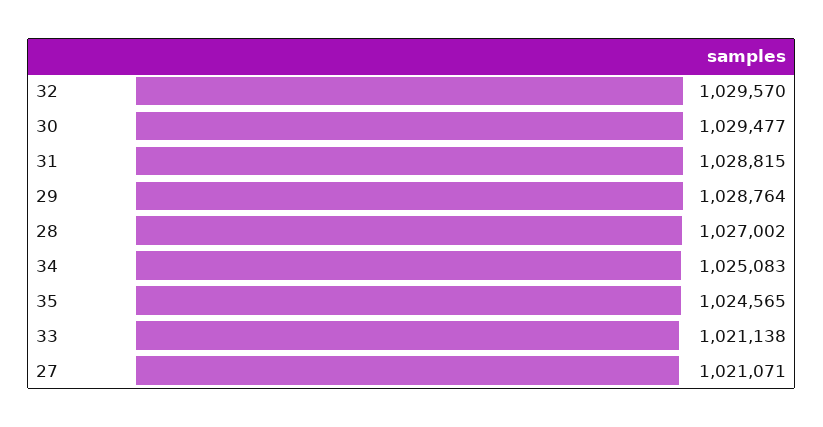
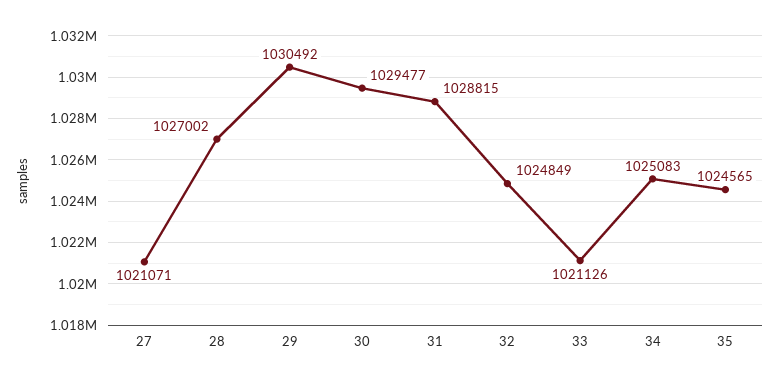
  {
-   "32": 1029570,
+   "32": 1024849,
    "30": 1029477,
    "31": 1028815,
-   "29": 1028764,
+   "29": 1030492,
    "28": 1027002,
    "34": 1025083,
    "35": 1024565,
-   "33": 1021138,
+   "33": 1021126,
    "27": 1021071
  }

